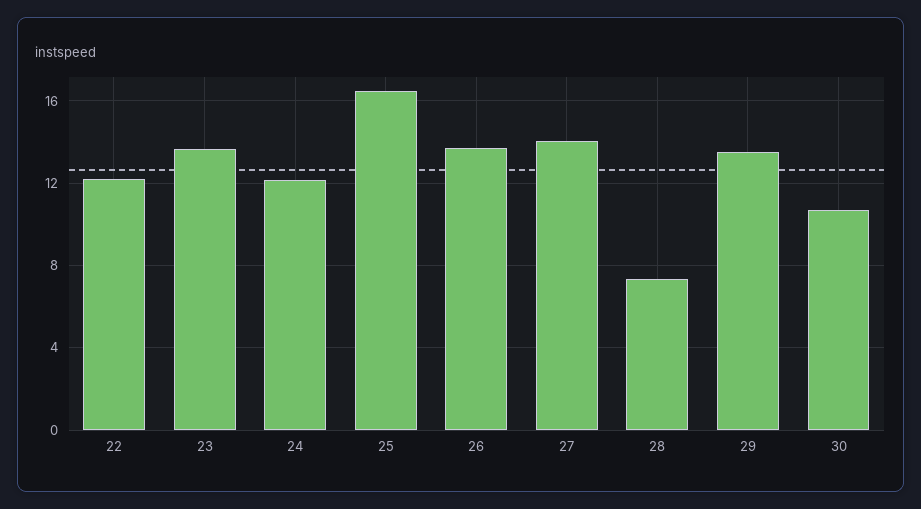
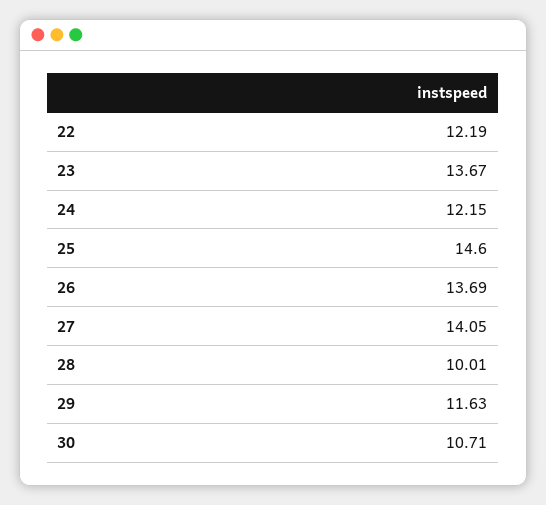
  {
    "22": 12.19,
    "23": 13.67,
    "24": 12.15,
-   "25": 16.5,
+   "25": 14.6,
    "26": 13.69,
    "27": 14.05,
-   "28": 7.5,
+   "28": 10.01,
-   "29": 13.5,
+   "29": 11.63,
    "30": 10.71
  }

